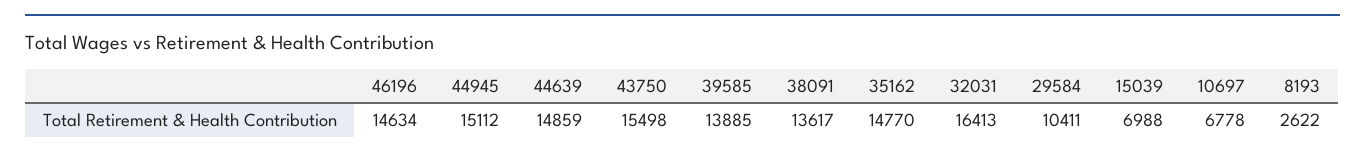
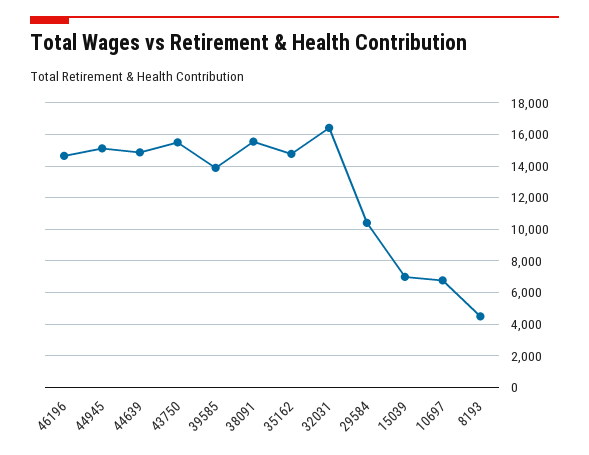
  {
    "46196": 14634,
    "44945": 15112,
    "44639": 14859,
    "43750": 15498,
    "39585": 13885,
-   "38091": 13617,
+   "38091": 15500,
    "35162": 14770,
    "32031": 16413,
    "29584": 10411,
    "15039": 6988,
    "10697": 6778,
-   "8193": 2622
+   "8193": 4500
  }

